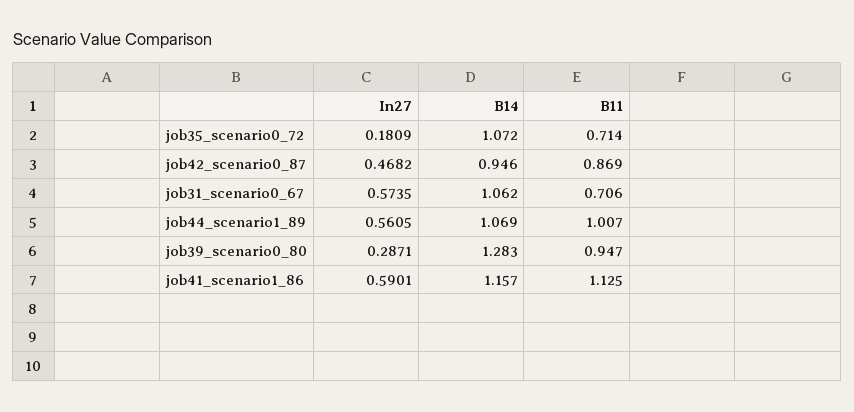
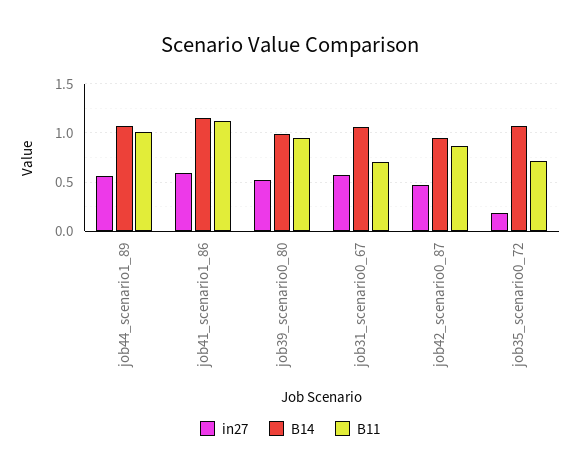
  {
    "In27": {
      "job35_scenario0_72": 0.1809,
      "job42_scenario0_87": 0.4682,
      "job31_scenario0_67": 0.5735,
      "job44_scenario1_89": 0.5605,
-     "job39_scenario0_80": 0.2871,
+     "job39_scenario0_80": 0.5,
      "job41_scenario1_86": 0.5901
    },
    "B14": {
      "job35_scenario0_72": 1.072,
      "job42_scenario0_87": 0.946,
      "job31_scenario0_67": 1.062,
      "job44_scenario1_89": 1.069,
-     "job39_scenario0_80": 1.283,
+     "job39_scenario0_80": 1,
      "job41_scenario1_86": 1.157
    },
    "B11": {
      "job35_scenario0_72": 0.714,
      "job42_scenario0_87": 0.869,
      "job31_scenario0_67": 0.706,
      "job44_scenario1_89": 1.007,
      "job39_scenario0_80": 0.947,
      "job41_scenario1_86": 1.125
    }
  }

